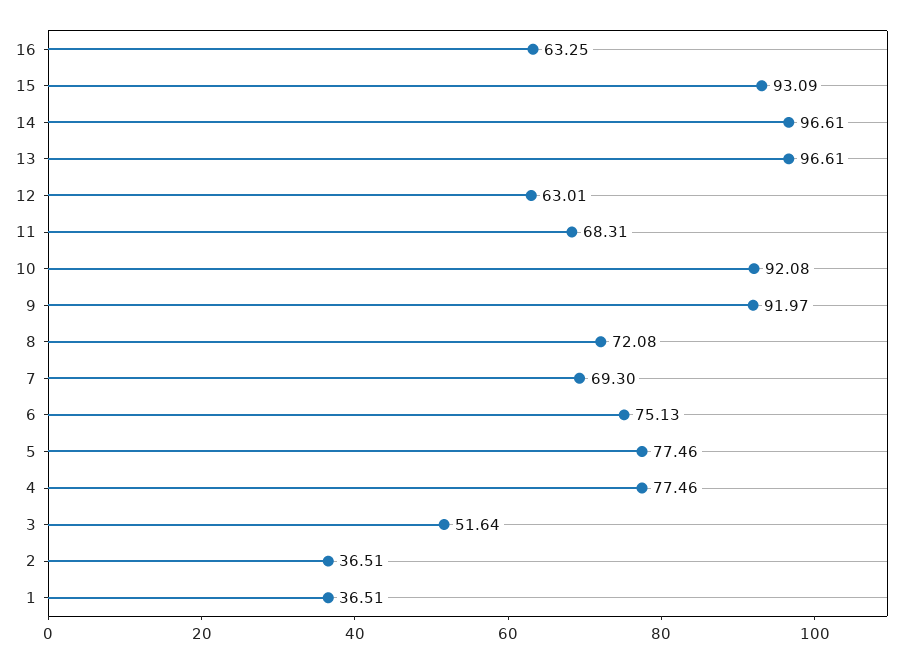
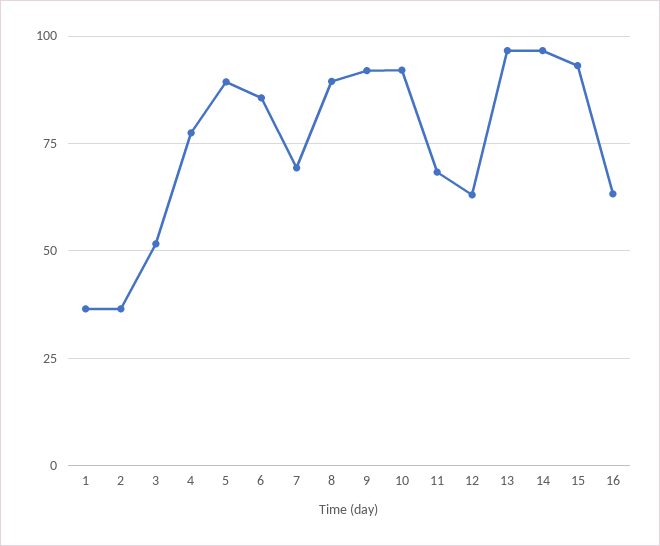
  {
    "16": 63.25,
    "15": 93.09,
    "14": 96.61,
    "13": 96.61,
    "12": 63.01,
    "11": 68.31,
    "10": 92.08,
    "9": 91.97,
-   "8": 72.08,
+   "8": 90,
    "7": 69.3,
-   "6": 75.13,
+   "6": 85,
-   "5": 77.46,
+   "5": 90,
    "4": 77.46,
    "3": 51.64,
    "2": 36.51,
    "1": 36.51
  }

